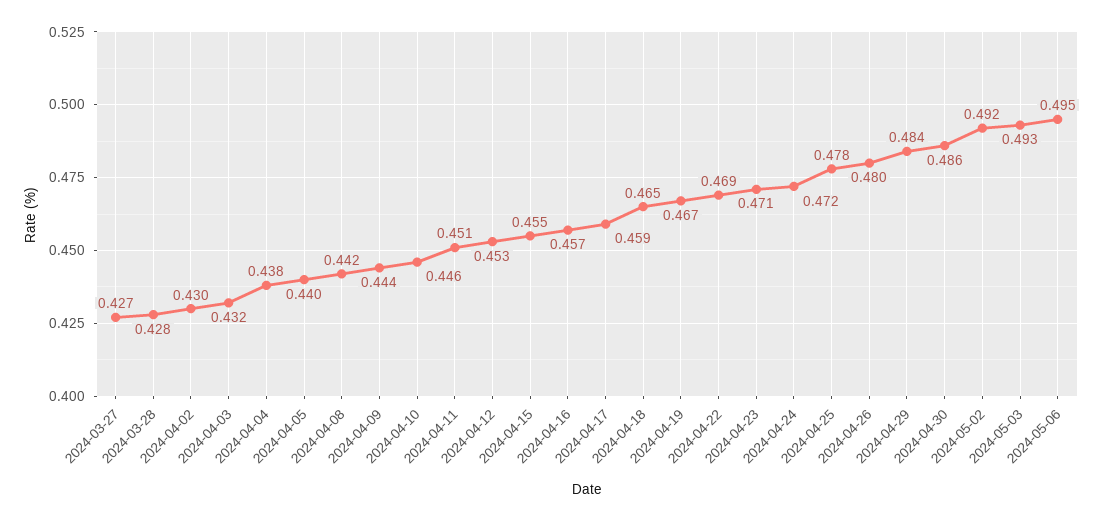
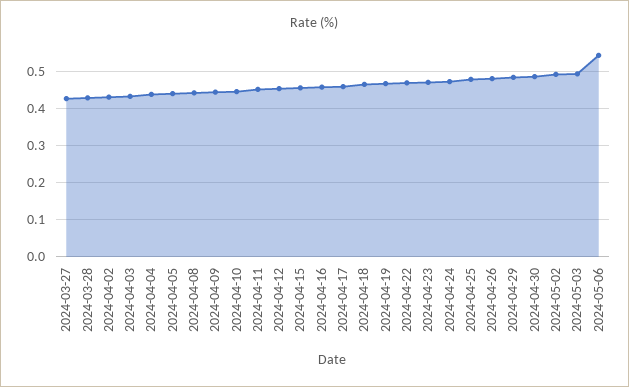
  {
    "2024-03-27": 0.427,
    "2024-03-28": 0.428,
    "2024-04-02": 0.43,
    "2024-04-03": 0.432,
    "2024-04-04": 0.438,
    "2024-04-05": 0.44,
    "2024-04-08": 0.442,
    "2024-04-09": 0.444,
    "2024-04-10": 0.446,
    "2024-04-11": 0.451,
    "2024-04-12": 0.453,
    "2024-04-15": 0.455,
    "2024-04-16": 0.457,
    "2024-04-17": 0.459,
    "2024-04-18": 0.465,
    "2024-04-19": 0.467,
    "2024-04-22": 0.469,
    "2024-04-23": 0.471,
    "2024-04-24": 0.472,
    "2024-04-25": 0.478,
    "2024-04-26": 0.48,
    "2024-04-29": 0.484,
    "2024-04-30": 0.486,
    "2024-05-02": 0.492,
    "2024-05-03": 0.493,
-   "2024-05-06": 0.495
+   "2024-05-06": 0.54
  }

